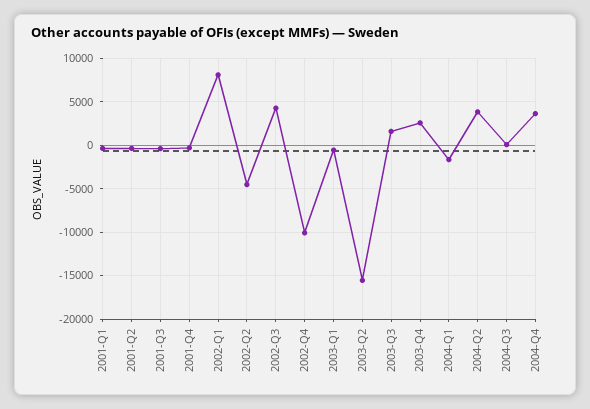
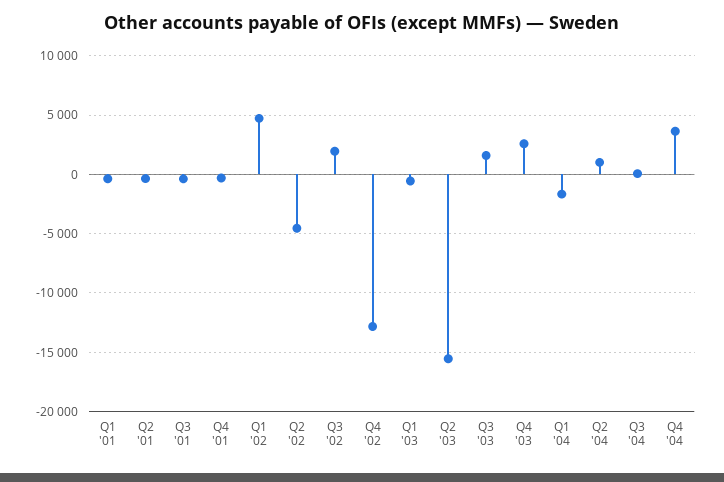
  {
    "2001-Q1": 0,
    "2001-Q2": 0,
    "2001-Q3": 0,
    "2001-Q4": 0,
-   "2002-Q1": 8000,
+   "2002-Q1": 5000,
    "2002-Q2": -5000,
-   "2002-Q3": 4000,
+   "2002-Q3": 2000,
-   "2002-Q4": -10000,
+   "2002-Q4": -13000,
    "2003-Q1": -1000,
    "2003-Q2": -16000,
    "2003-Q3": 2000,
    "2003-Q4": 3000,
    "2004-Q1": -2000,
-   "2004-Q2": 4000,
+   "2004-Q2": 1000,
    "2004-Q3": 0,
    "2004-Q4": 4000
  }

